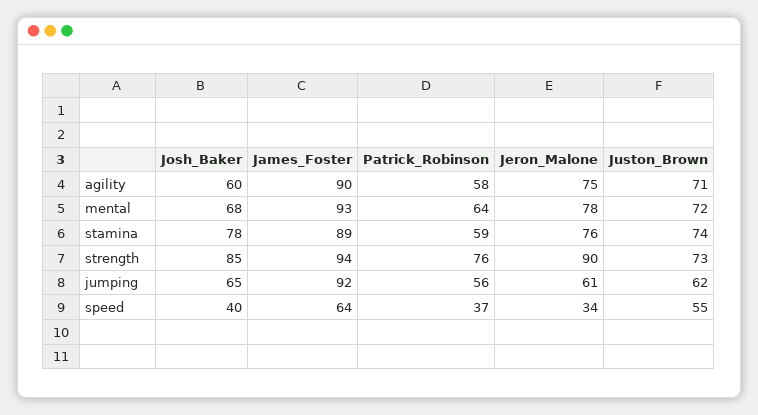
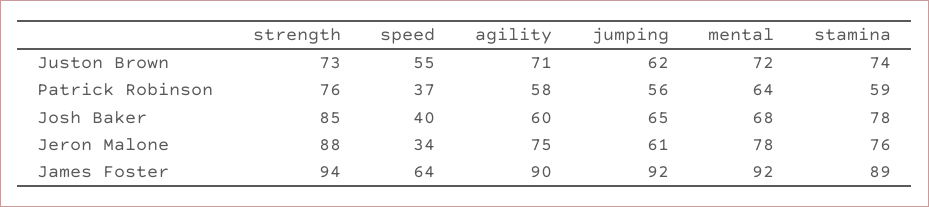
  {
    "Josh_Baker": {
      "agility": 60,
      "mental": 68,
      "stamina": 78,
      "strength": 85,
      "jumping": 65,
      "speed": 40
    },
    "James_Foster": {
      "agility": 90,
-     "mental": 93,
+     "mental": 92,
      "stamina": 89,
      "strength": 94,
      "jumping": 92,
      "speed": 64
    },
    "Patrick_Robinson": {
      "agility": 58,
      "mental": 64,
      "stamina": 59,
      "strength": 76,
      "jumping": 56,
      "speed": 37
    },
    "Jeron_Malone": {
      "agility": 75,
      "mental": 78,
      "stamina": 76,
-     "strength": 90,
+     "strength": 88,
      "jumping": 61,
      "speed": 34
    },
    "Juston_Brown": {
      "agility": 71,
      "mental": 72,
      "stamina": 74,
      "strength": 73,
      "jumping": 62,
      "speed": 55
    }
  }

